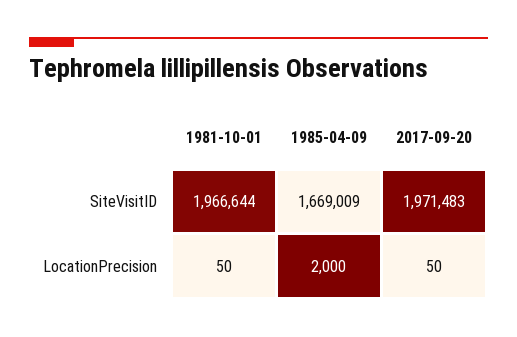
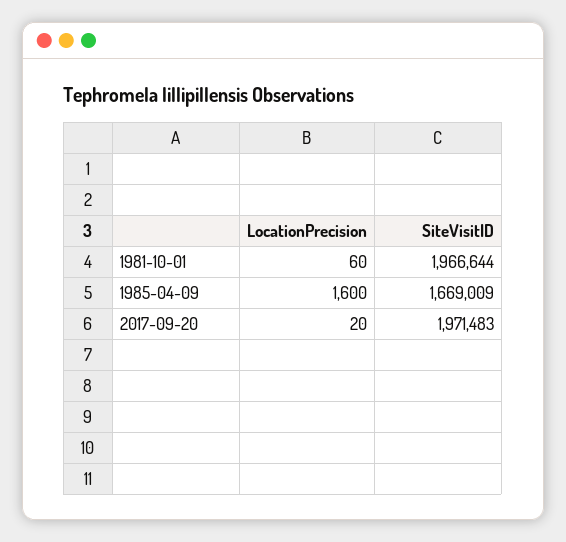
  {
    "1981-10-01": {
      "SiteVisitID": 1966644,
-     "LocationPrecision": 50
+     "LocationPrecision": 60
    },
    "1985-04-09": {
      "SiteVisitID": 1669009,
-     "LocationPrecision": 2000
+     "LocationPrecision": 1600
    },
    "2017-09-20": {
      "SiteVisitID": 1971483,
-     "LocationPrecision": 50
+     "LocationPrecision": 20
    }
  }

